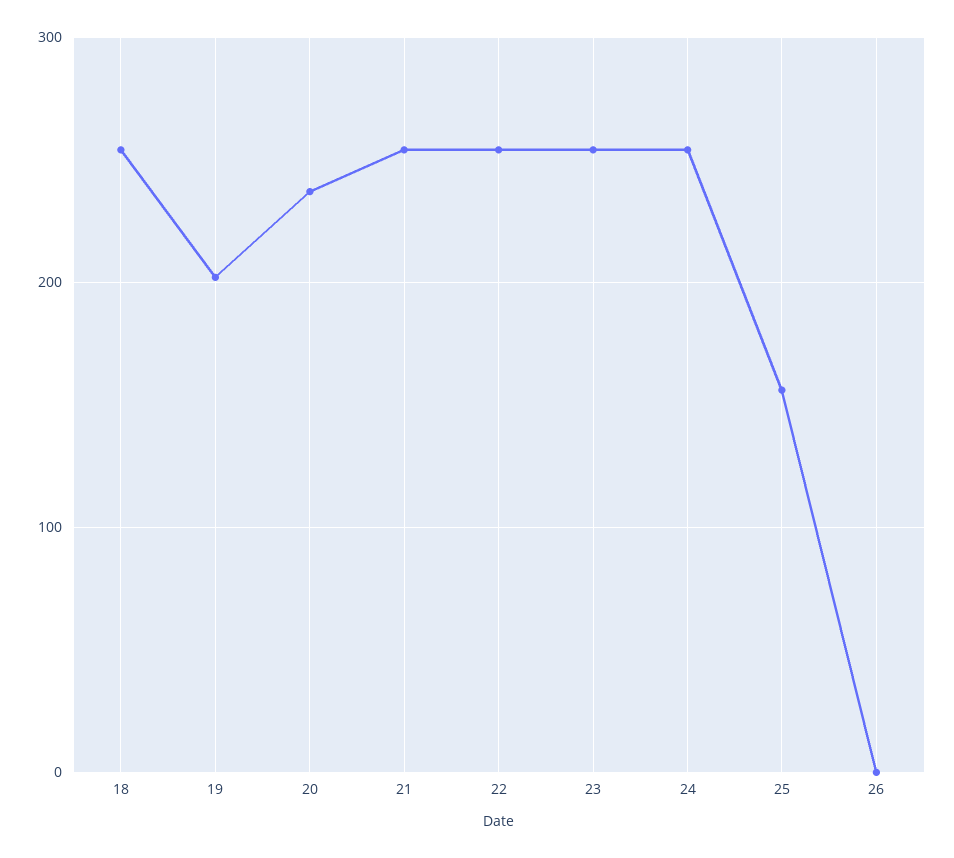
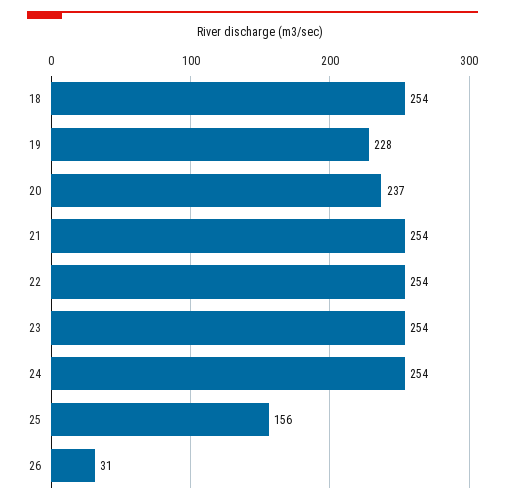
  {
    "18": 254,
-   "19": 200,
+   "19": 228,
    "20": 237,
    "21": 254,
    "22": 254,
    "23": 254,
    "24": 254,
    "25": 156,
-   "26": 0
+   "26": 31
  }

